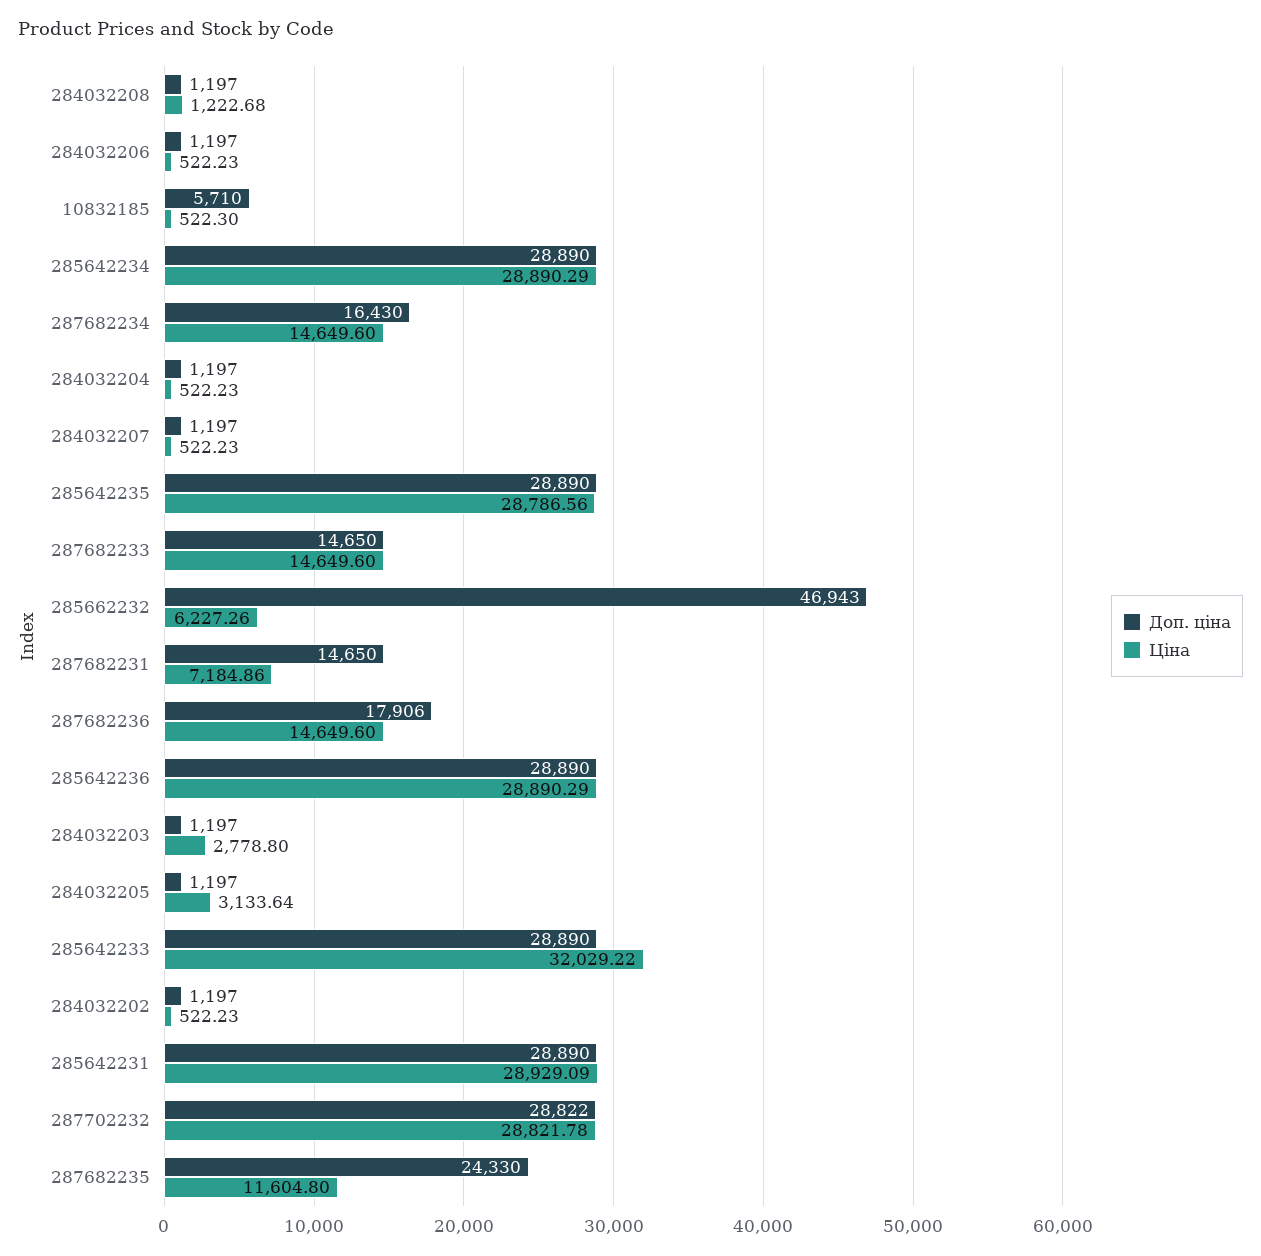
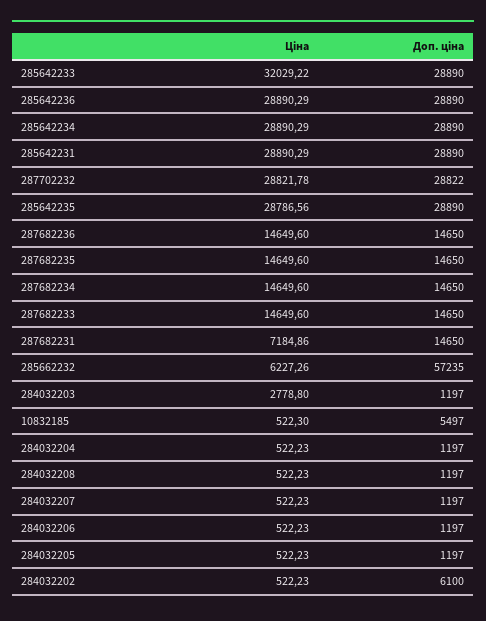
  {
    "Доп. ціна": {
      "284032208": 1197,
      "284032206": 1197,
-     "10832185": 5710,
+     "10832185": 5497,
      "285642234": 28890,
-     "287682234": 16430,
+     "287682234": 14650,
      "284032204": 1197,
      "284032207": 1197,
      "285642235": 28890,
      "287682233": 14650,
-     "285662232": 46943,
+     "285662232": 57235,
      "287682231": 14650,
-     "287682236": 17906,
+     "287682236": 14650,
      "285642236": 28890,
      "284032203": 1197,
      "284032205": 1197,
      "285642233": 28890,
-     "284032202": 1197,
+     "284032202": 6100,
      "285642231": 28890,
      "287702232": 28822,
-     "287682235": 24330
+     "287682235": 14650
    },
    "Ціна": {
-     "284032208": 1222.68,
+     "284032208": 522.23,
      "284032206": 522.23,
      "10832185": 522.3,
      "285642234": 28890.29,
      "287682234": 14649.6,
      "284032204": 522.23,
      "284032207": 522.23,
      "285642235": 28786.56,
      "287682233": 14649.6,
      "285662232": 6227.26,
      "287682231": 7184.86,
      "287682236": 14649.6,
      "285642236": 28890.29,
      "284032203": 2778.8,
-     "284032205": 3133.64,
+     "284032205": 522.23,
      "285642233": 32029.22,
      "284032202": 522.23,
-     "285642231": 28929.09,
+     "285642231": 28890.29,
      "287702232": 28821.78,
-     "287682235": 11604.8
+     "287682235": 14649.6
    }
  }

